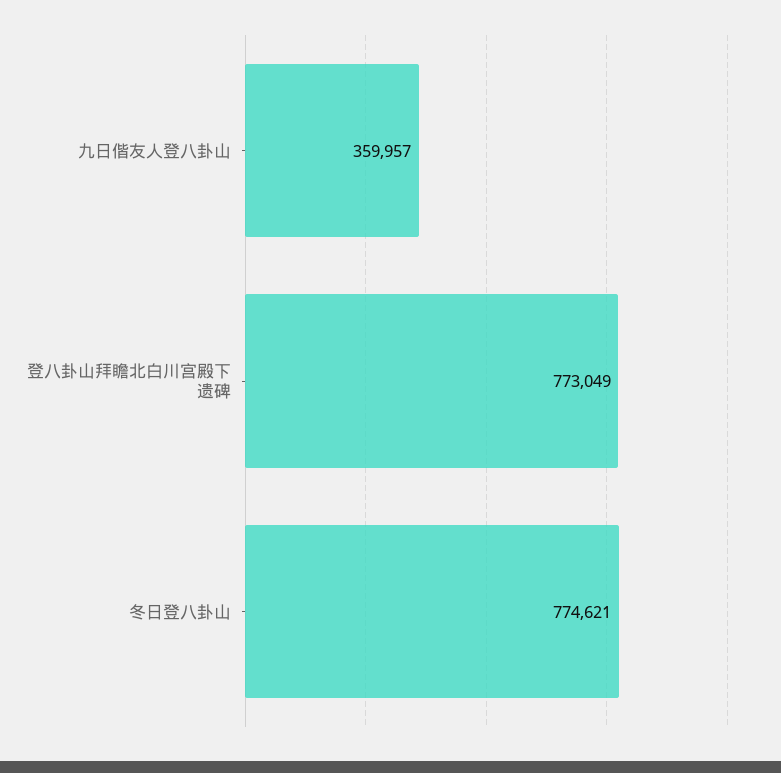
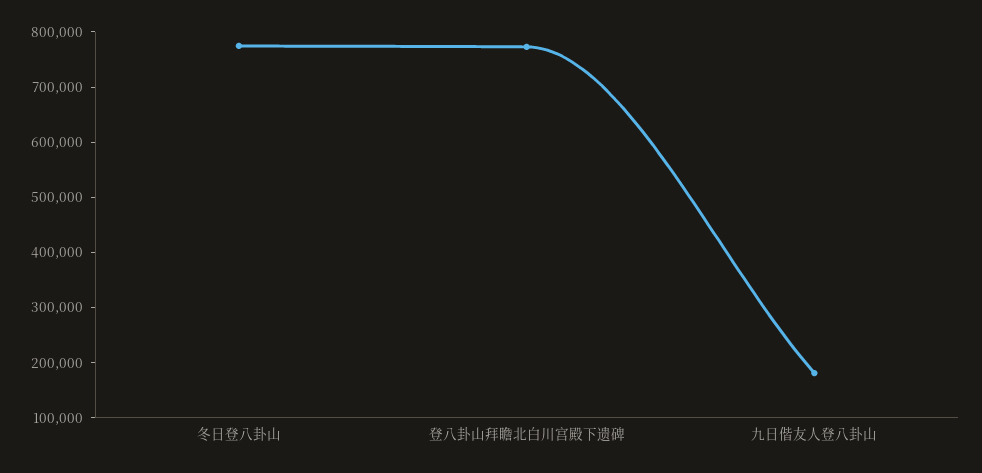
  {
-   "九日偕友人登八卦山": 359957,
+   "九日偕友人登八卦山": 180000,
    "登八卦山拜瞻北白川宫殿下遗碑": 773049,
    "冬日登八卦山": 774621
  }

